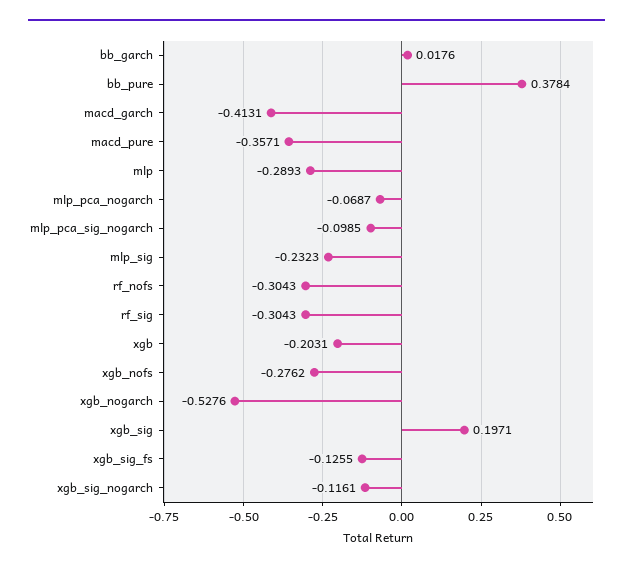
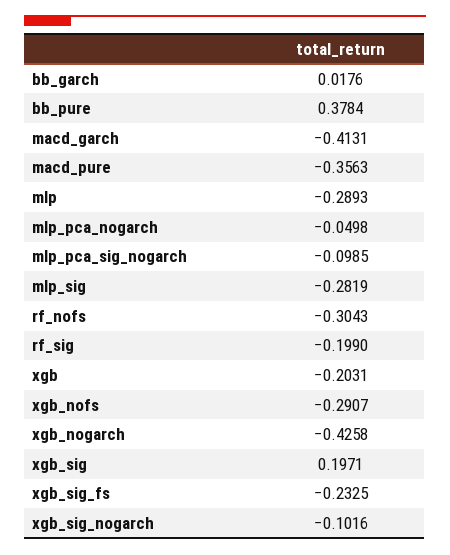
  {
    "bb_garch": 0.0176,
    "bb_pure": 0.3784,
    "macd_garch": -0.4131,
-   "macd_pure": -0.3571,
+   "macd_pure": -0.3563,
    "mlp": -0.2893,
-   "mlp_pca_nogarch": -0.0687,
+   "mlp_pca_nogarch": -0.0498,
    "mlp_pca_sig_nogarch": -0.0985,
-   "mlp_sig": -0.2323,
+   "mlp_sig": -0.2819,
    "rf_nofs": -0.3043,
-   "rf_sig": -0.3043,
+   "rf_sig": -0.199,
    "xgb": -0.2031,
-   "xgb_nofs": -0.2762,
+   "xgb_nofs": -0.2907,
-   "xgb_nogarch": -0.5276,
+   "xgb_nogarch": -0.4258,
    "xgb_sig": 0.1971,
-   "xgb_sig_fs": -0.1255,
+   "xgb_sig_fs": -0.2325,
-   "xgb_sig_nogarch": -0.1161
+   "xgb_sig_nogarch": -0.1016
  }

